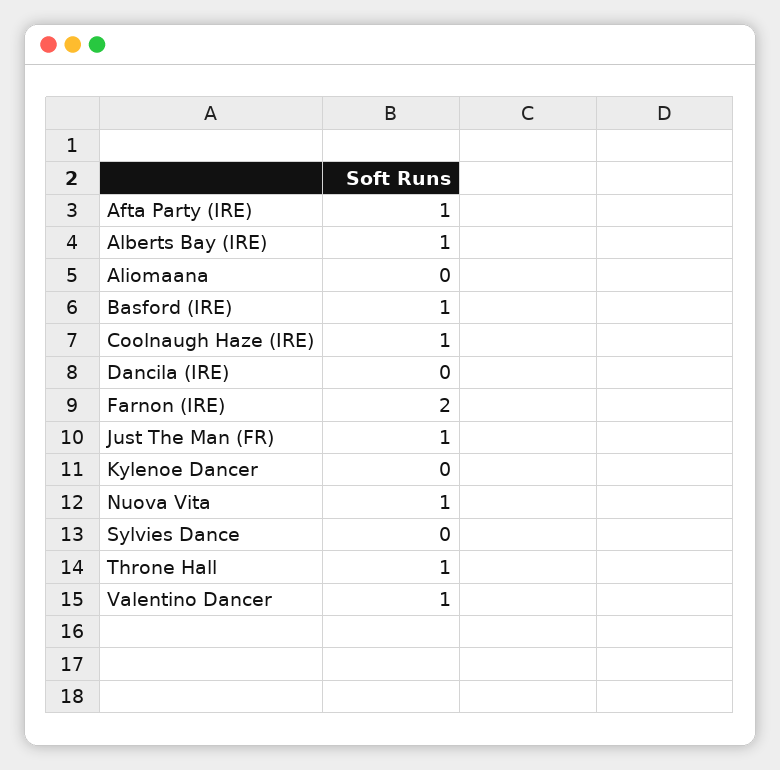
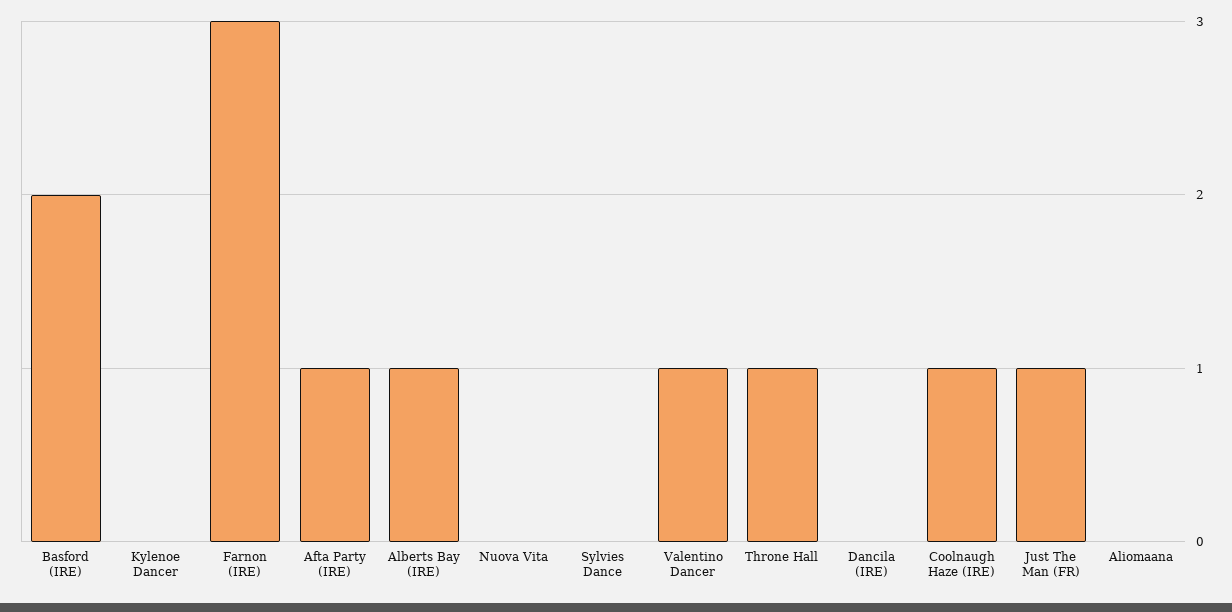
  {
    "Afta Party (IRE)": 1,
    "Alberts Bay (IRE)": 1,
    "Aliomaana": 0,
-   "Basford (IRE)": 1,
+   "Basford (IRE)": 2,
    "Coolnaugh Haze (IRE)": 1,
    "Dancila (IRE)": 0,
-   "Farnon (IRE)": 2,
+   "Farnon (IRE)": 3,
    "Just The Man (FR)": 1,
    "Kylenoe Dancer": 0,
-   "Nuova Vita": 1,
+   "Nuova Vita": 0,
    "Sylvies Dance": 0,
    "Throne Hall": 1,
    "Valentino Dancer": 1
  }

